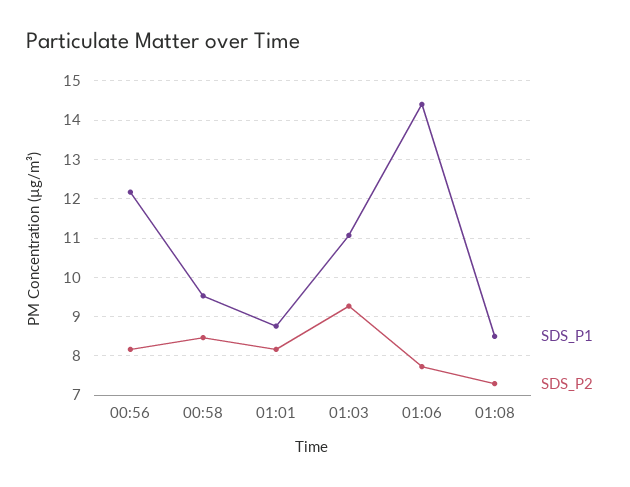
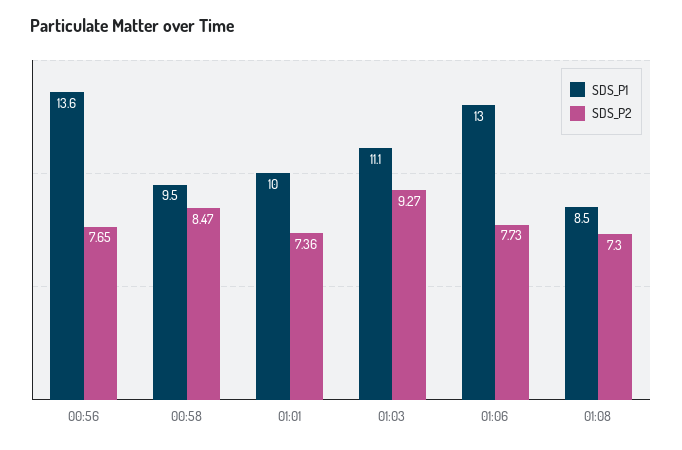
  {
    "SDS_P1": {
-     "00:56": 12.2,
+     "00:56": 13.6,
      "00:58": 9.5,
-     "01:01": 8.8,
+     "01:01": 10,
      "01:03": 11.1,
-     "01:06": 14.4,
+     "01:06": 13,
      "01:08": 8.5
    },
    "SDS_P2": {
-     "00:56": 8.2,
+     "00:56": 7.65,
      "00:58": 8.47,
-     "01:01": 8.2,
+     "01:01": 7.36,
      "01:03": 9.27,
      "01:06": 7.73,
      "01:08": 7.3
    }
  }

